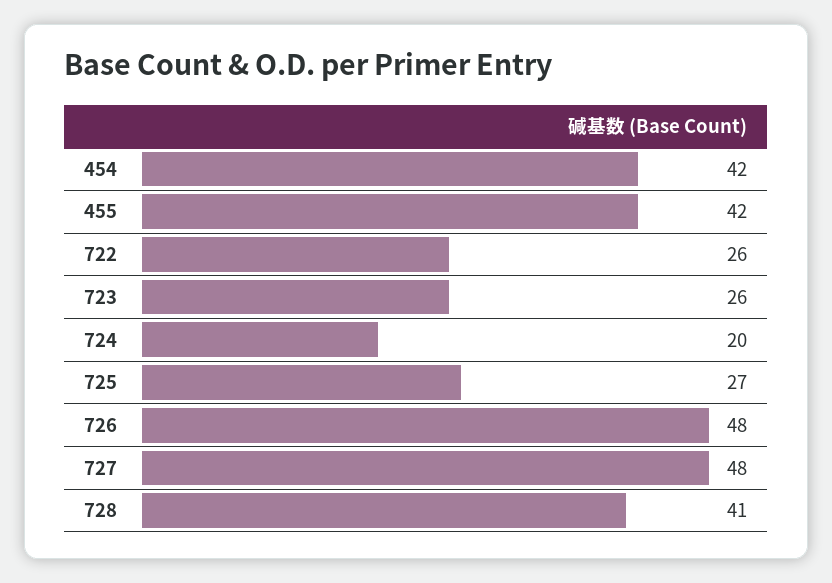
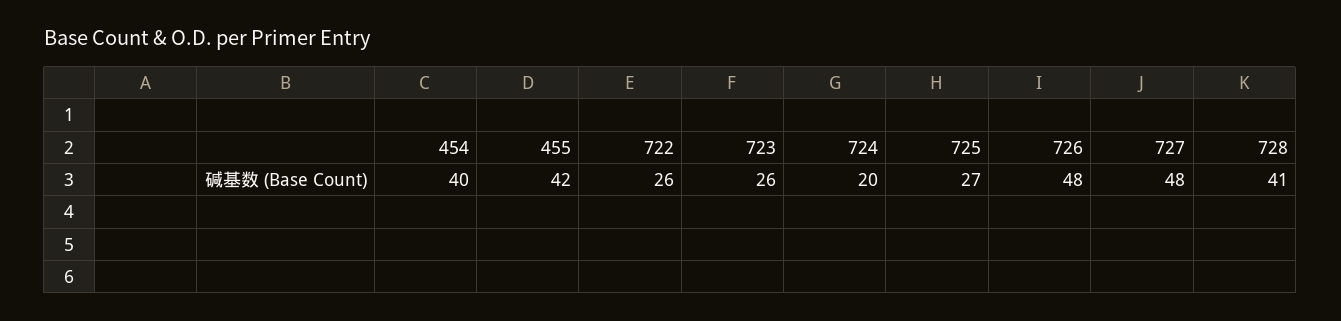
  {
-   "454": 42,
+   "454": 40,
    "455": 42,
    "722": 26,
    "723": 26,
    "724": 20,
    "725": 27,
    "726": 48,
    "727": 48,
    "728": 41
  }

